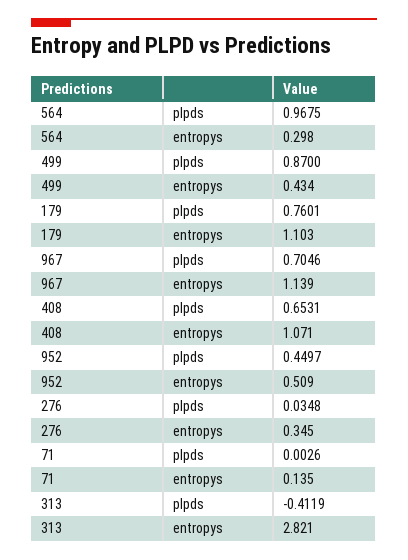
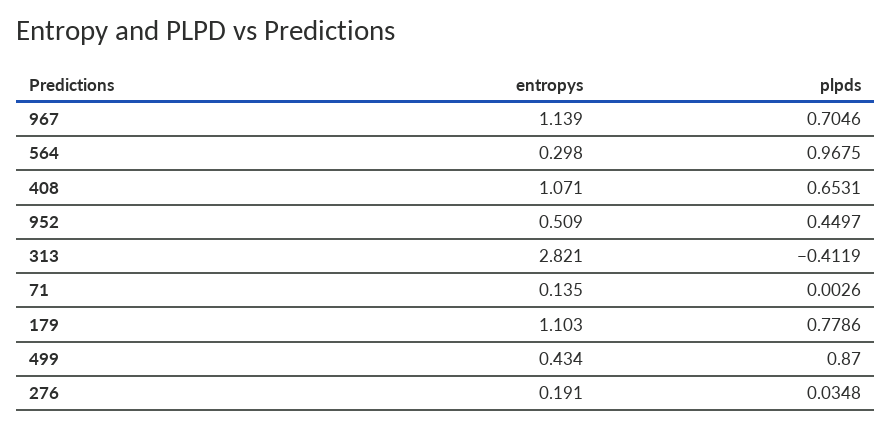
  {
    "564": {
      "plpds": 0.9675,
      "entropys": 0.298
    },
    "499": {
      "plpds": 0.87,
      "entropys": 0.434
    },
    "179": {
-     "plpds": 0.7601,
+     "plpds": 0.7786,
      "entropys": 1.103
    },
    "967": {
      "plpds": 0.7046,
      "entropys": 1.139
    },
    "408": {
      "plpds": 0.6531,
      "entropys": 1.071
    },
    "952": {
      "plpds": 0.4497,
      "entropys": 0.509
    },
    "276": {
      "plpds": 0.0348,
-     "entropys": 0.345
+     "entropys": 0.191
    },
    "71": {
      "plpds": 0.0026,
      "entropys": 0.135
    },
    "313": {
      "plpds": -0.4119,
      "entropys": 2.821
    }
  }

